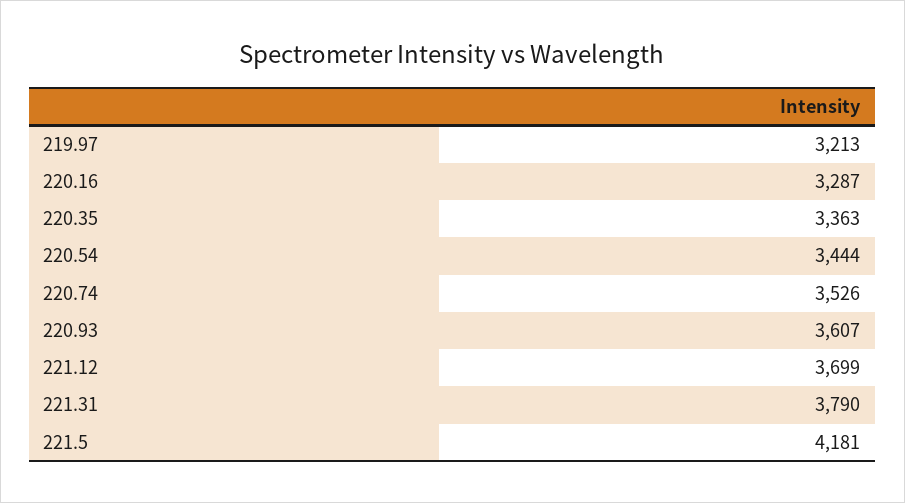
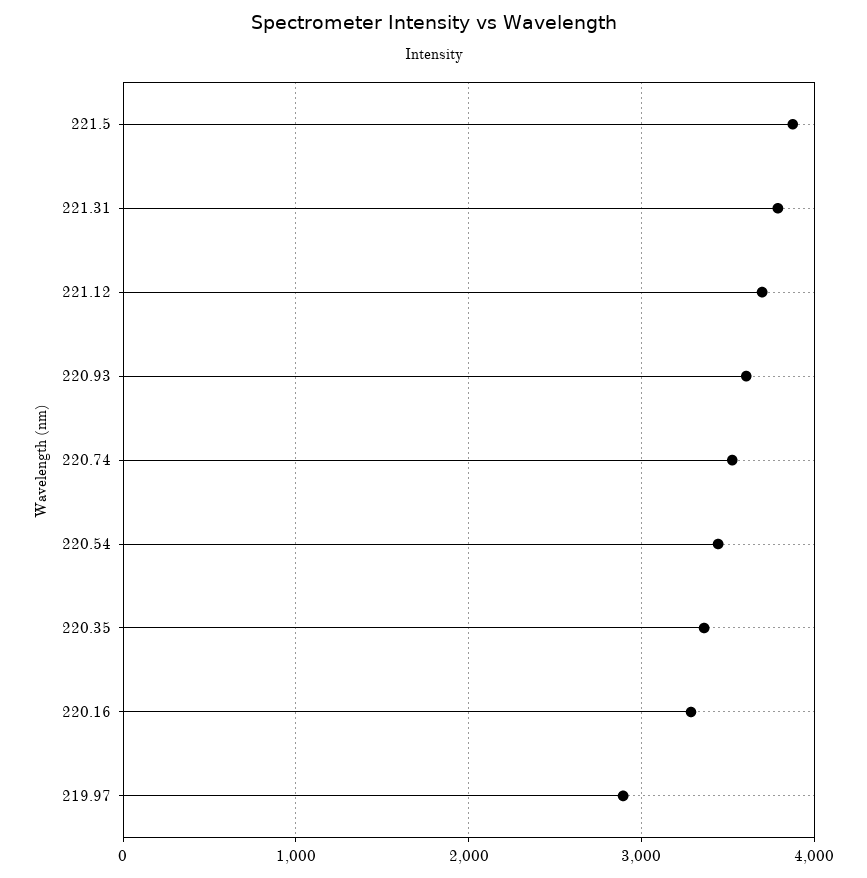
  {
-   "219.97": 3213,
+   "219.97": 2900,
    "220.16": 3287,
    "220.35": 3363,
    "220.54": 3444,
    "220.74": 3526,
    "220.93": 3607,
    "221.12": 3699,
    "221.31": 3790,
-   "221.5": 4181
+   "221.5": 3900
  }

